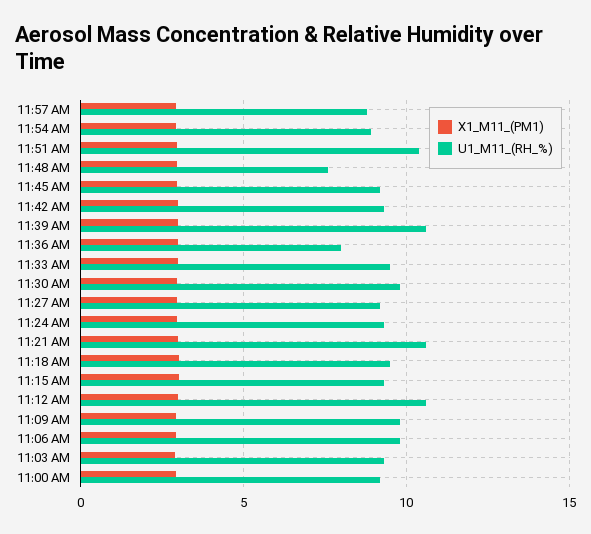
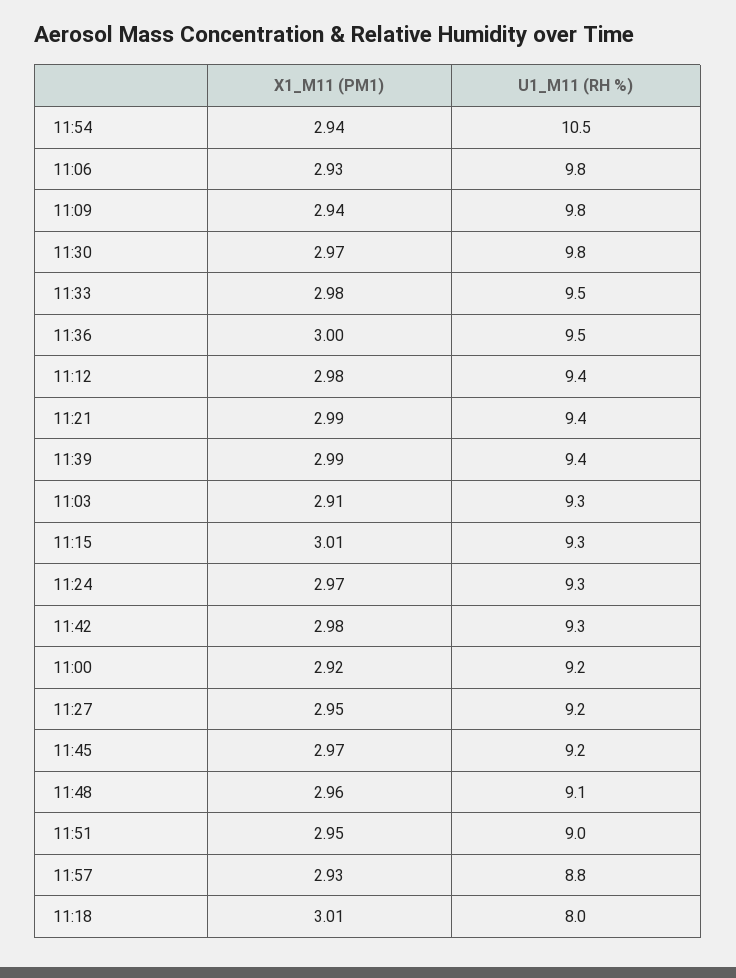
  {
    "X1_M11_(PM1)": {
      "11:57 AM": 2.93,
      "11:54 AM": 2.94,
      "11:51 AM": 2.95,
      "11:48 AM": 2.96,
      "11:45 AM": 2.97,
      "11:42 AM": 2.98,
      "11:39 AM": 2.99,
      "11:36 AM": 3,
      "11:33 AM": 2.98,
      "11:30 AM": 2.97,
      "11:27 AM": 2.95,
      "11:24 AM": 2.97,
      "11:21 AM": 2.99,
      "11:18 AM": 3.01,
      "11:15 AM": 3.01,
      "11:12 AM": 2.98,
      "11:09 AM": 2.94,
      "11:06 AM": 2.93,
      "11:03 AM": 2.91,
      "11:00 AM": 2.92
    },
    "U1_M11_(RH_%)": {
      "11:57 AM": 8.8,
-     "11:54 AM": 9,
+     "11:54 AM": 10.5,
-     "11:51 AM": 10.5,
+     "11:51 AM": 9,
-     "11:48 AM": 7.5,
+     "11:48 AM": 9.1,
      "11:45 AM": 9.2,
      "11:42 AM": 9.3,
-     "11:39 AM": 10.5,
+     "11:39 AM": 9.4,
-     "11:36 AM": 8,
+     "11:36 AM": 9.5,
      "11:33 AM": 9.5,
      "11:30 AM": 9.8,
      "11:27 AM": 9.2,
      "11:24 AM": 9.3,
-     "11:21 AM": 10.5,
+     "11:21 AM": 9.4,
-     "11:18 AM": 9.5,
+     "11:18 AM": 8,
      "11:15 AM": 9.3,
-     "11:12 AM": 10.5,
+     "11:12 AM": 9.4,
      "11:09 AM": 9.8,
      "11:06 AM": 9.8,
      "11:03 AM": 9.3,
      "11:00 AM": 9.2
    }
  }

